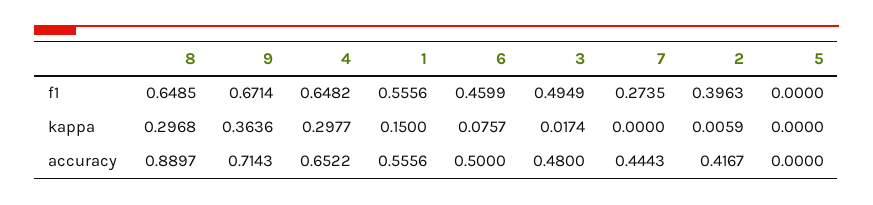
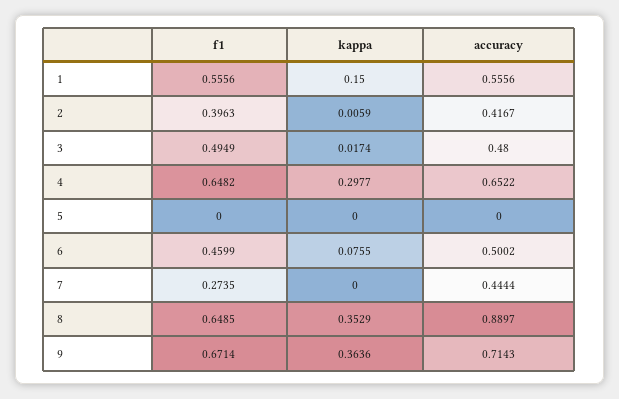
  {
    "8": {
      "f1": 0.6485,
-     "kappa": 0.2968,
+     "kappa": 0.3529,
      "accuracy": 0.8897
    },
    "9": {
      "f1": 0.6714,
      "kappa": 0.3636,
      "accuracy": 0.7143
    },
    "4": {
      "f1": 0.6482,
      "kappa": 0.2977,
      "accuracy": 0.6522
    },
    "1": {
      "f1": 0.5556,
      "kappa": 0.15,
      "accuracy": 0.5556
    },
    "6": {
      "f1": 0.4599,
-     "kappa": 0.0757,
+     "kappa": 0.0755,
-     "accuracy": 0.5
+     "accuracy": 0.5002
    },
    "3": {
      "f1": 0.4949,
      "kappa": 0.0174,
      "accuracy": 0.48
    },
    "7": {
      "f1": 0.2735,
      "kappa": 0,
-     "accuracy": 0.4443
+     "accuracy": 0.4444
    },
    "2": {
      "f1": 0.3963,
      "kappa": 0.0059,
      "accuracy": 0.4167
    },
    "5": {
      "f1": 0,
      "kappa": 0,
      "accuracy": 0
    }
  }

